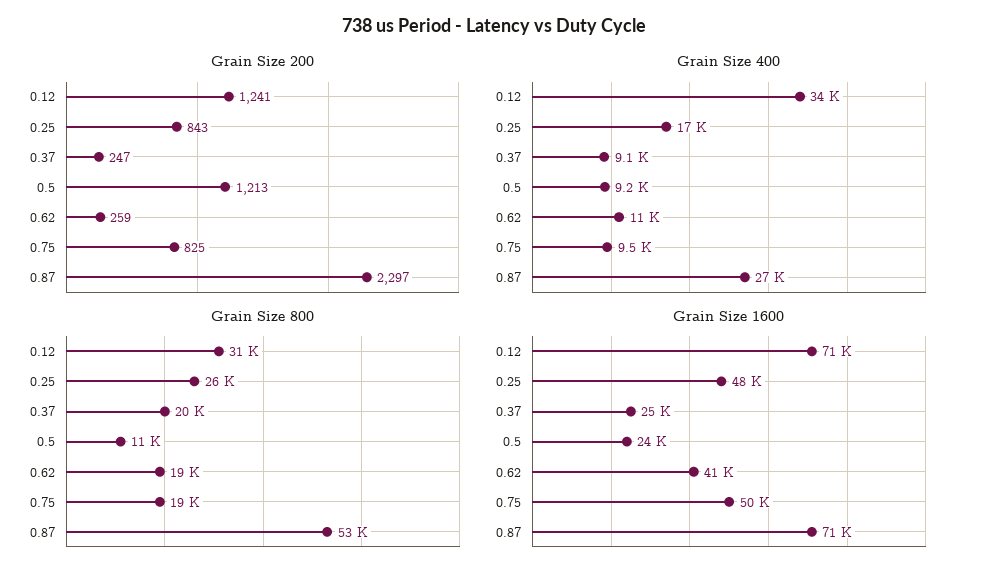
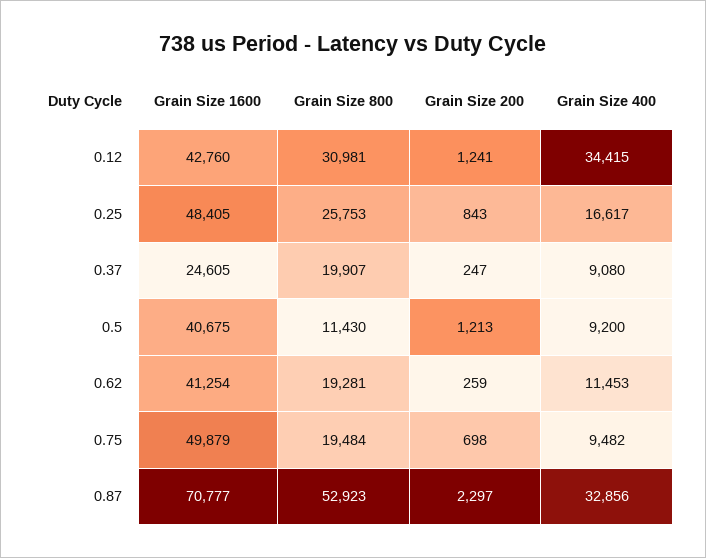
  {
    "Grain Size 200": {
      "0.12": 1241,
      "0.25": 843,
      "0.37": 247,
      "0.5": 1213,
      "0.62": 259,
-     "0.75": 825,
+     "0.75": 698,
      "0.87": 2297
    },
    "Grain Size 400": {
      "0.12": 34415,
      "0.25": 16617,
      "0.37": 9080,
      "0.5": 9200,
      "0.62": 11453,
      "0.75": 9482,
-     "0.87": 27000
+     "0.87": 32856
    },
    "Grain Size 800": {
      "0.12": 30981,
      "0.25": 25753,
      "0.37": 19907,
      "0.5": 11430,
      "0.62": 19281,
      "0.75": 19484,
      "0.87": 52923
    },
    "Grain Size 1600": {
-     "0.12": 71000,
+     "0.12": 42760,
      "0.25": 48405,
      "0.37": 24605,
-     "0.5": 24000,
+     "0.5": 40675,
      "0.62": 41254,
      "0.75": 49879,
      "0.87": 70777
    }
  }

